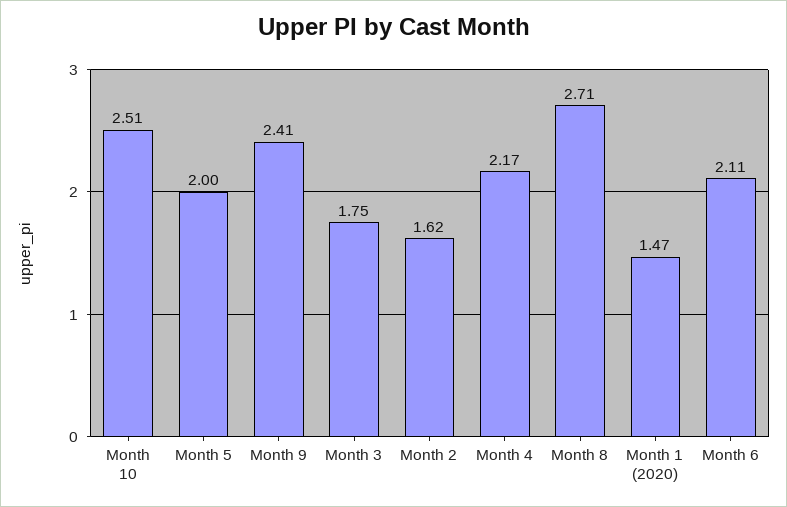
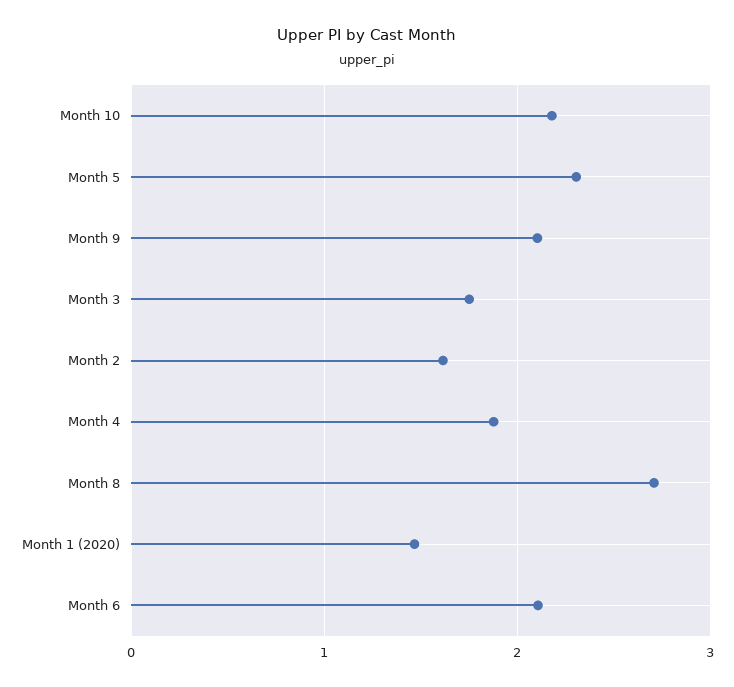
  {
-   "Month 10": 2.51,
+   "Month 10": 2.2,
-   "Month 5": 2,
+   "Month 5": 2.3,
-   "Month 9": 2.41,
+   "Month 9": 2.1,
    "Month 3": 1.75,
    "Month 2": 1.62,
-   "Month 4": 2.17,
+   "Month 4": 1.9,
    "Month 8": 2.71,
    "Month 1 (2020)": 1.47,
    "Month 6": 2.11
  }

